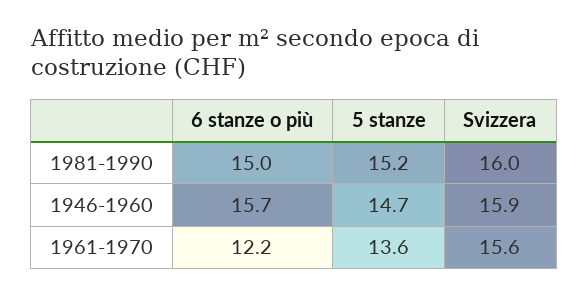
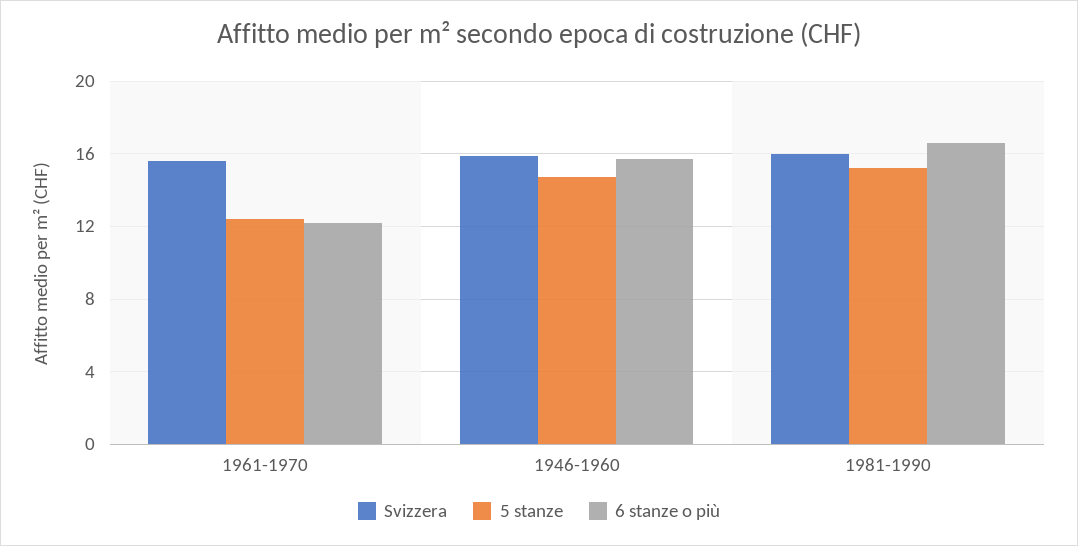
  {
    "6 stanze o più": {
-     "1981-1990": 15,
+     "1981-1990": 16.5,
      "1946-1960": 15.7,
      "1961-1970": 12.2
    },
    "5 stanze": {
      "1981-1990": 15.2,
      "1946-1960": 14.7,
-     "1961-1970": 13.6
+     "1961-1970": 12.5
    },
    "Svizzera": {
      "1981-1990": 16,
      "1946-1960": 15.9,
      "1961-1970": 15.6
    }
  }

